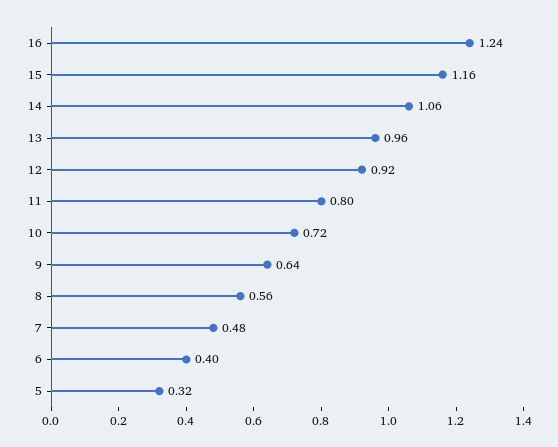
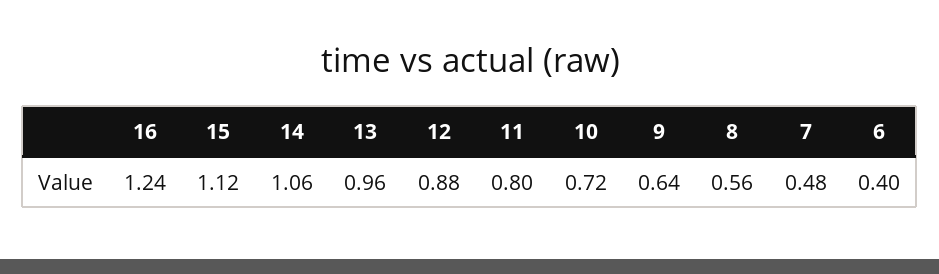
  {
    "16": 1.24,
-   "15": 1.16,
+   "15": 1.12,
    "14": 1.06,
    "13": 0.96,
-   "12": 0.92,
+   "12": 0.88,
    "11": 0.8,
    "10": 0.72,
    "9": 0.64,
    "8": 0.56,
    "7": 0.48,
-   "6": 0.4,
+   "6": 0.4
-   "5": 0.32
  }

